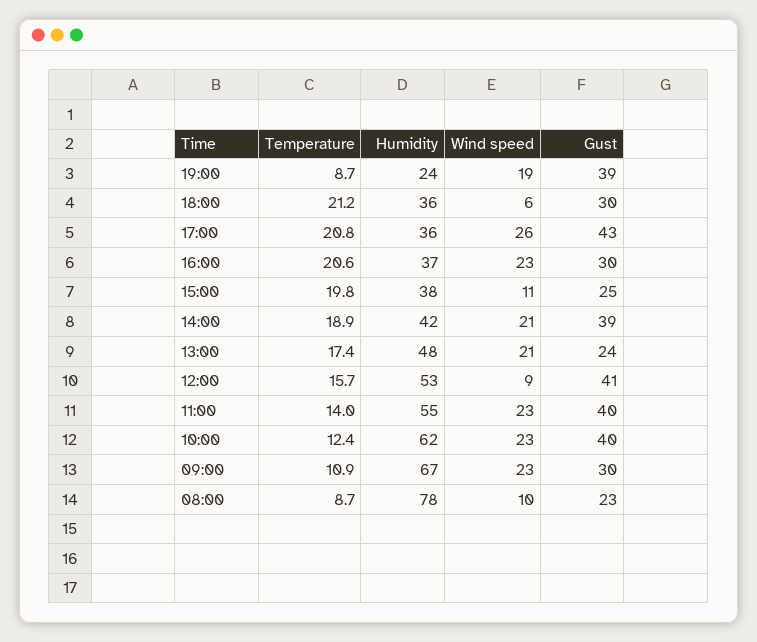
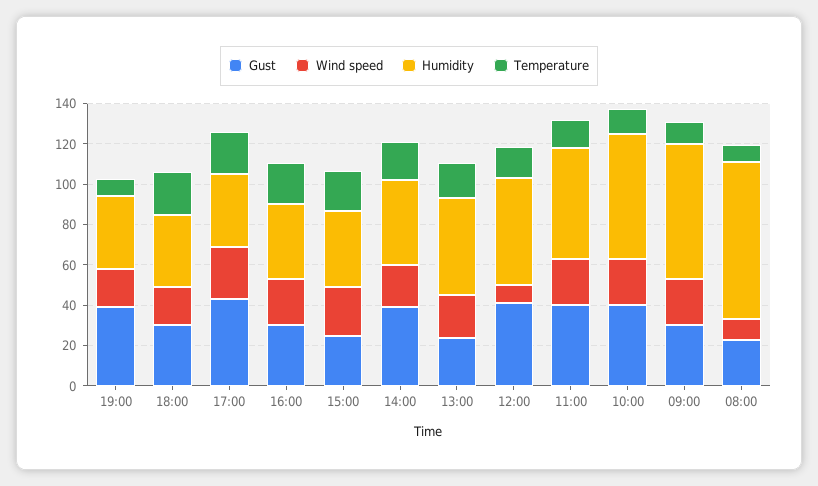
  {
    "Temperature": {
      "19:00": 8.7,
      "18:00": 21.2,
      "17:00": 20.8,
      "16:00": 20.6,
      "15:00": 19.8,
      "14:00": 18.9,
      "13:00": 17.4,
      "12:00": 15.7,
      "11:00": 14,
      "10:00": 12.4,
      "09:00": 10.9,
      "08:00": 8.7
    },
    "Humidity": {
-     "19:00": 24,
+     "19:00": 35,
      "18:00": 36,
      "17:00": 36,
      "16:00": 37,
      "15:00": 38,
      "14:00": 42,
      "13:00": 48,
      "12:00": 53,
      "11:00": 55,
      "10:00": 62,
      "09:00": 67,
      "08:00": 78
    },
    "Wind speed": {
      "19:00": 19,
-     "18:00": 6,
+     "18:00": 20,
      "17:00": 26,
      "16:00": 23,
-     "15:00": 11,
+     "15:00": 25,
      "14:00": 21,
      "13:00": 21,
      "12:00": 9,
      "11:00": 23,
      "10:00": 23,
      "09:00": 23,
      "08:00": 10
    },
    "Gust": {
      "19:00": 39,
      "18:00": 30,
      "17:00": 43,
      "16:00": 30,
      "15:00": 25,
      "14:00": 39,
      "13:00": 24,
      "12:00": 41,
      "11:00": 40,
      "10:00": 40,
      "09:00": 30,
      "08:00": 23
    }
  }

